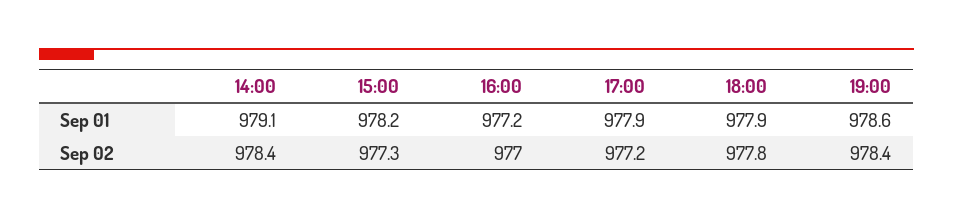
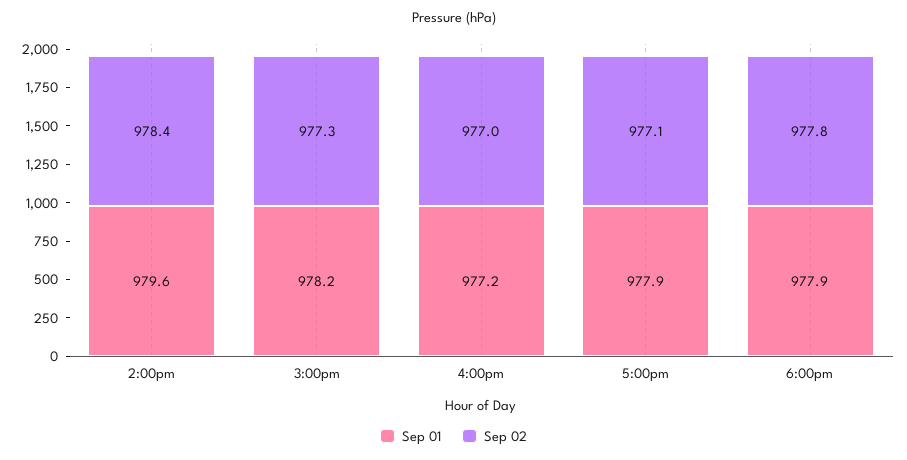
  {
    "Sep 01": {
-     "14:00": 979.1,
+     "14:00": 979.6,
      "15:00": 978.2,
      "16:00": 977.2,
      "17:00": 977.9,
-     "18:00": 977.9,
+     "18:00": 977.9
-     "19:00": 978.6
    },
    "Sep 02": {
      "14:00": 978.4,
      "15:00": 977.3,
      "16:00": 977,
-     "17:00": 977.2,
+     "17:00": 977.1,
-     "18:00": 977.8,
+     "18:00": 977.8
-     "19:00": 978.4
    }
  }

